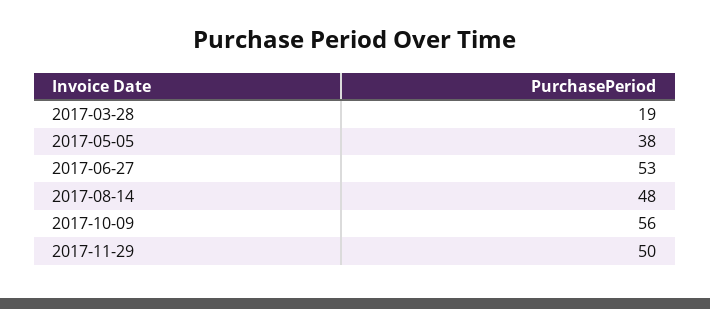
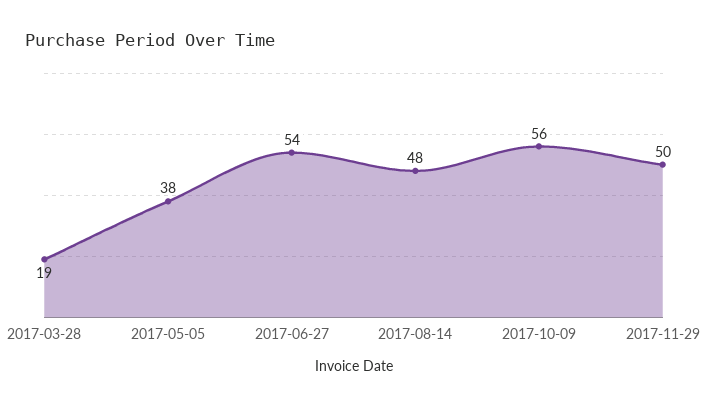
  {
    "2017-03-28": 19,
    "2017-05-05": 38,
-   "2017-06-27": 53,
+   "2017-06-27": 54,
    "2017-08-14": 48,
    "2017-10-09": 56,
    "2017-11-29": 50
  }

